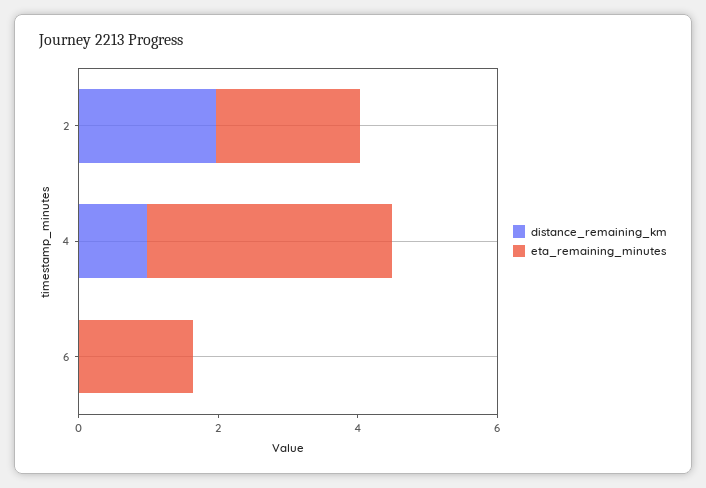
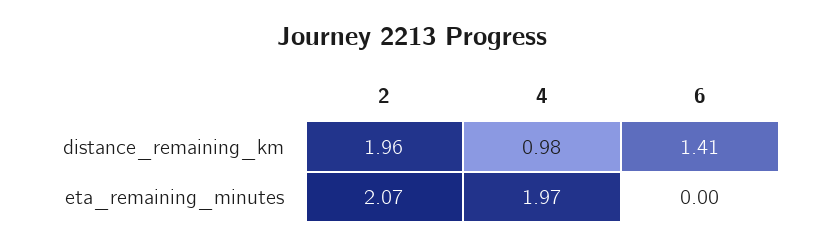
  {
    "distance_remaining_km": {
      "2": 1.96,
      "4": 0.98,
-     "6": 0
+     "6": 1.41
    },
    "eta_remaining_minutes": {
      "2": 2.07,
-     "4": 3.5,
+     "4": 1.97,
-     "6": 1.5
+     "6": 0
    }
  }

